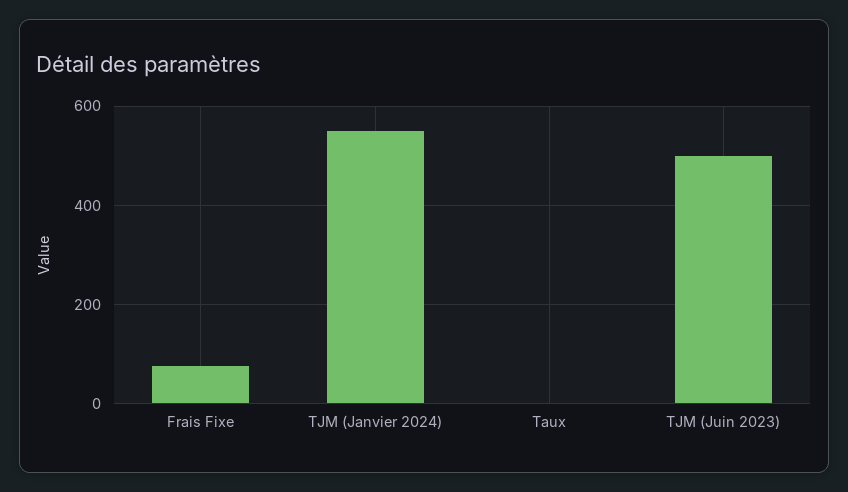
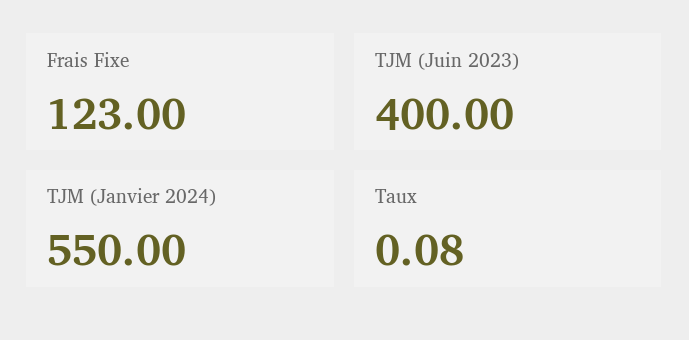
  {
-   "Frais Fixe": 80,
+   "Frais Fixe": 123,
    "TJM (Janvier 2024)": 550,
    "Taux": 0.08,
-   "TJM (Juin 2023)": 500
+   "TJM (Juin 2023)": 400
  }

